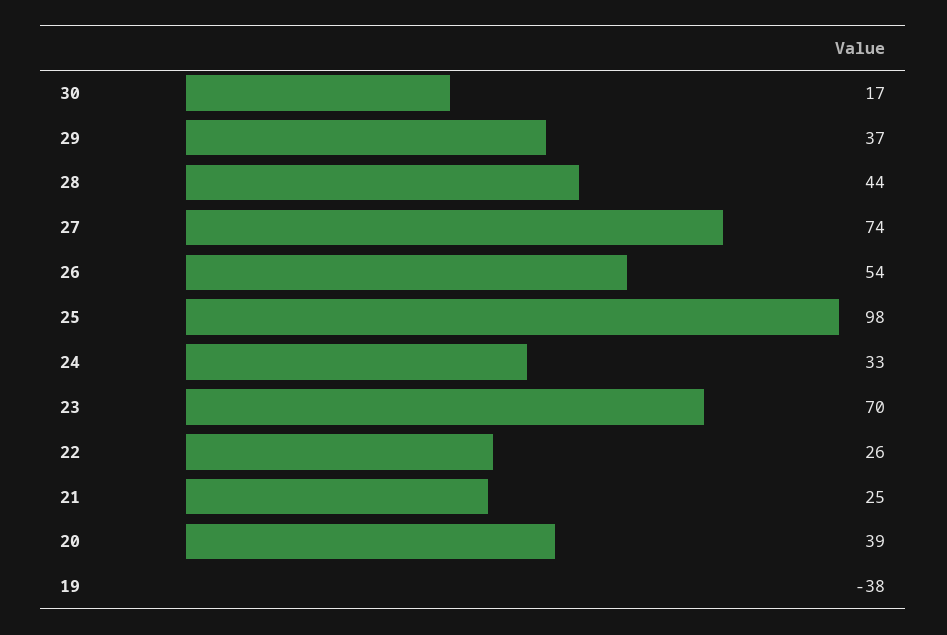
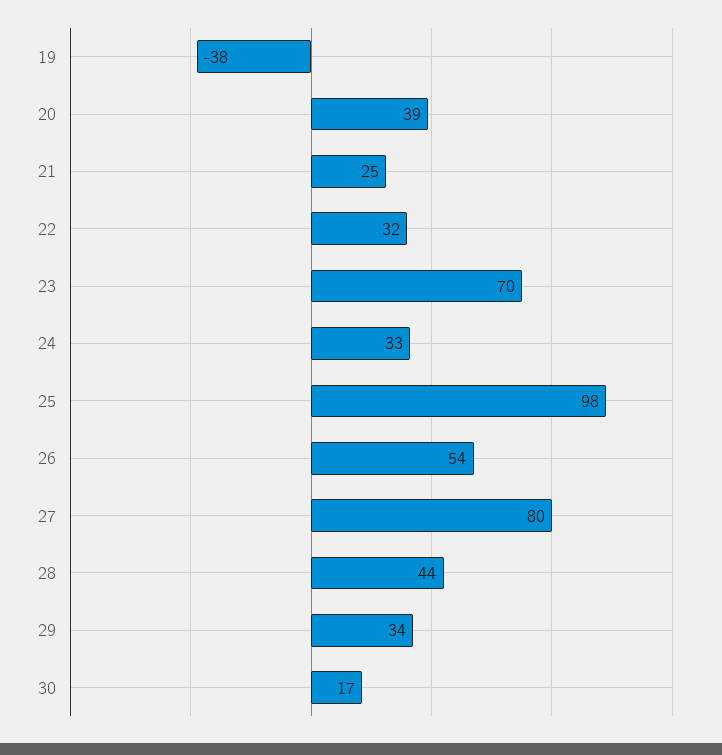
  {
    "30": 17,
-   "29": 37,
+   "29": 34,
    "28": 44,
-   "27": 74,
+   "27": 80,
    "26": 54,
    "25": 98,
    "24": 33,
    "23": 70,
-   "22": 26,
+   "22": 32,
    "21": 25,
    "20": 39,
    "19": -38
  }

